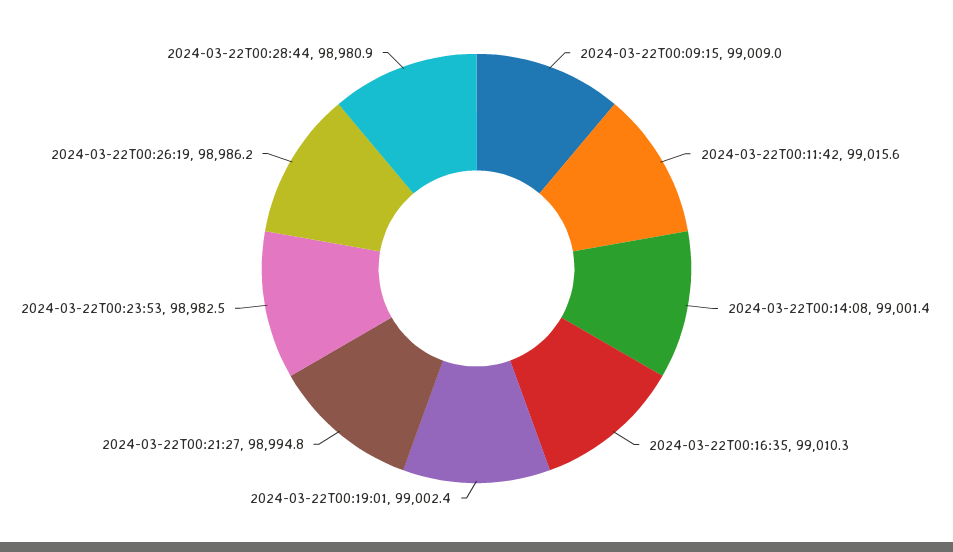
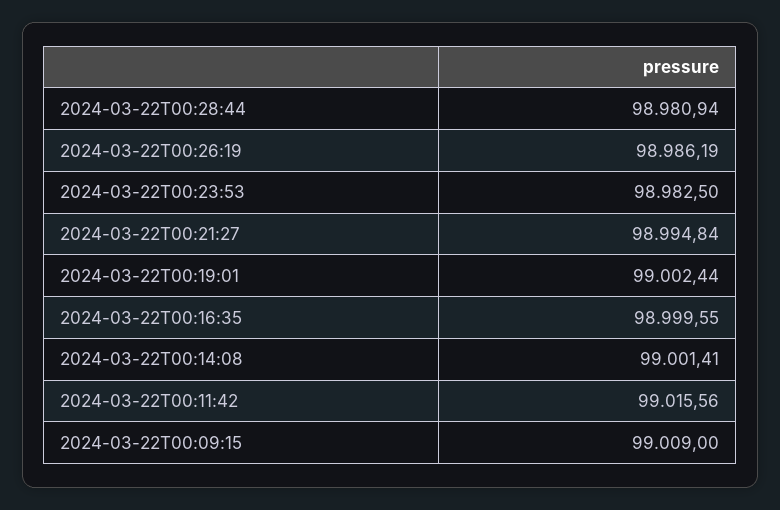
  {
    "2024-03-22T00:09:15": 99009,
    "2024-03-22T00:11:42": 99015.56,
    "2024-03-22T00:14:08": 99001.41,
-   "2024-03-22T00:16:35": 99010.3,
+   "2024-03-22T00:16:35": 98999.55,
    "2024-03-22T00:19:01": 99002.44,
    "2024-03-22T00:21:27": 98994.84,
    "2024-03-22T00:23:53": 98982.5,
    "2024-03-22T00:26:19": 98986.19,
    "2024-03-22T00:28:44": 98980.94
  }

